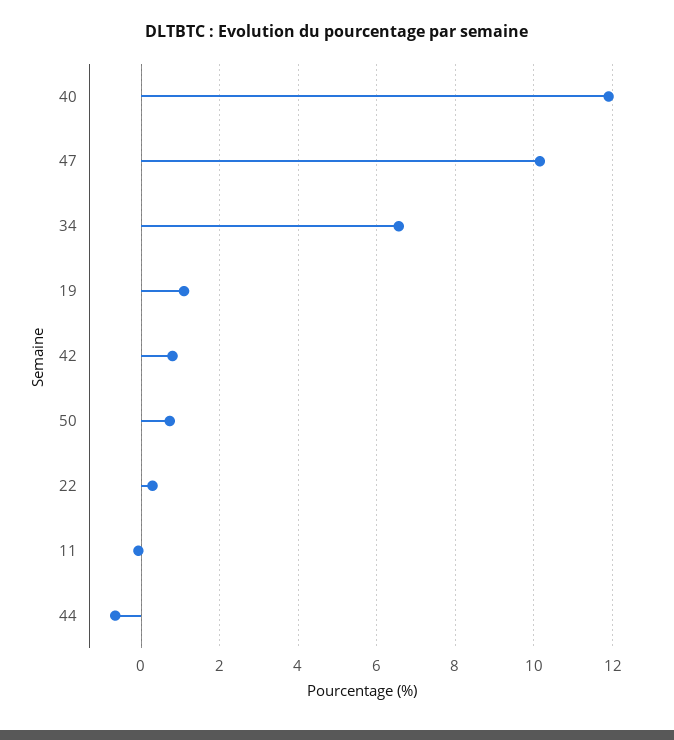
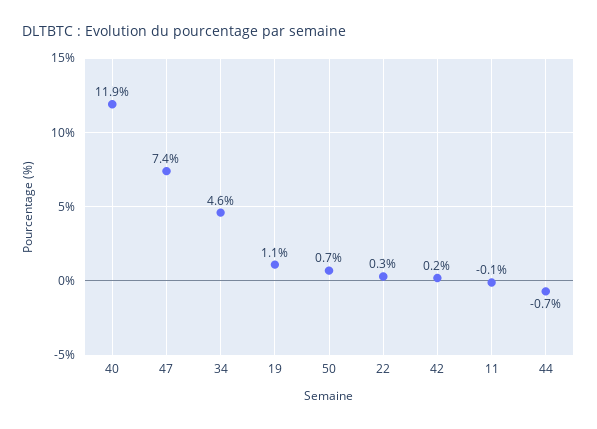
  {
    "40": 11.9,
-   "47": 10.2,
+   "47": 7.4,
-   "34": 6.6,
+   "34": 4.6,
    "19": 1.1,
-   "42": 0.8,
+   "42": 0.2,
    "50": 0.7,
    "22": 0.3,
    "11": -0.1,
    "44": -0.7
  }

